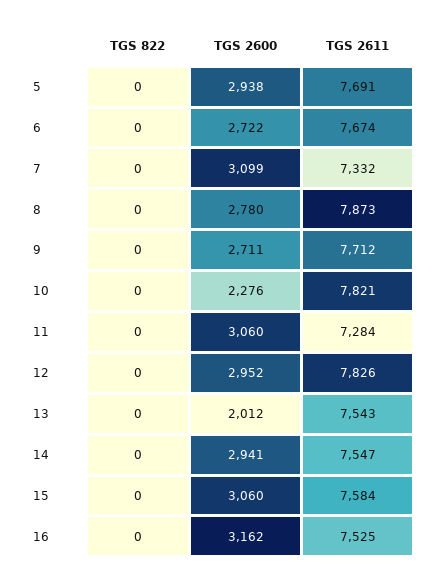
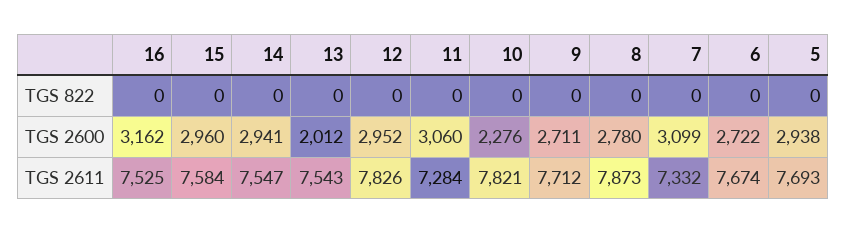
  {
    "TGS 822": {
      "5": 0,
      "6": 0,
      "7": 0,
      "8": 0,
      "9": 0,
      "10": 0,
      "11": 0,
      "12": 0,
      "13": 0,
      "14": 0,
      "15": 0,
      "16": 0
    },
    "TGS 2600": {
      "5": 2938,
      "6": 2722,
      "7": 3099,
      "8": 2780,
      "9": 2711,
      "10": 2276,
      "11": 3060,
      "12": 2952,
      "13": 2012,
      "14": 2941,
-     "15": 3060,
+     "15": 2960,
      "16": 3162
    },
    "TGS 2611": {
-     "5": 7691,
+     "5": 7693,
      "6": 7674,
      "7": 7332,
      "8": 7873,
      "9": 7712,
      "10": 7821,
      "11": 7284,
      "12": 7826,
      "13": 7543,
      "14": 7547,
      "15": 7584,
      "16": 7525
    }
  }

